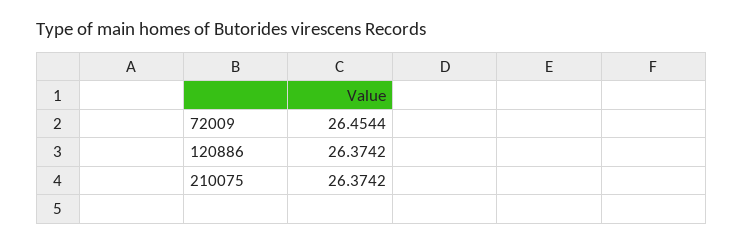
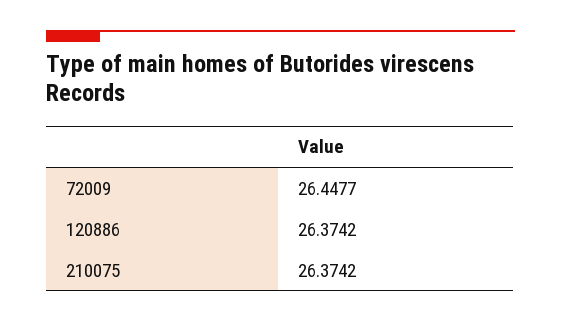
  {
-   "72009": 26.4544,
+   "72009": 26.4477,
    "120886": 26.3742,
    "210075": 26.3742
  }

